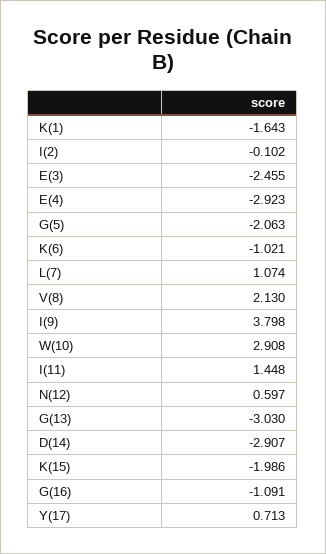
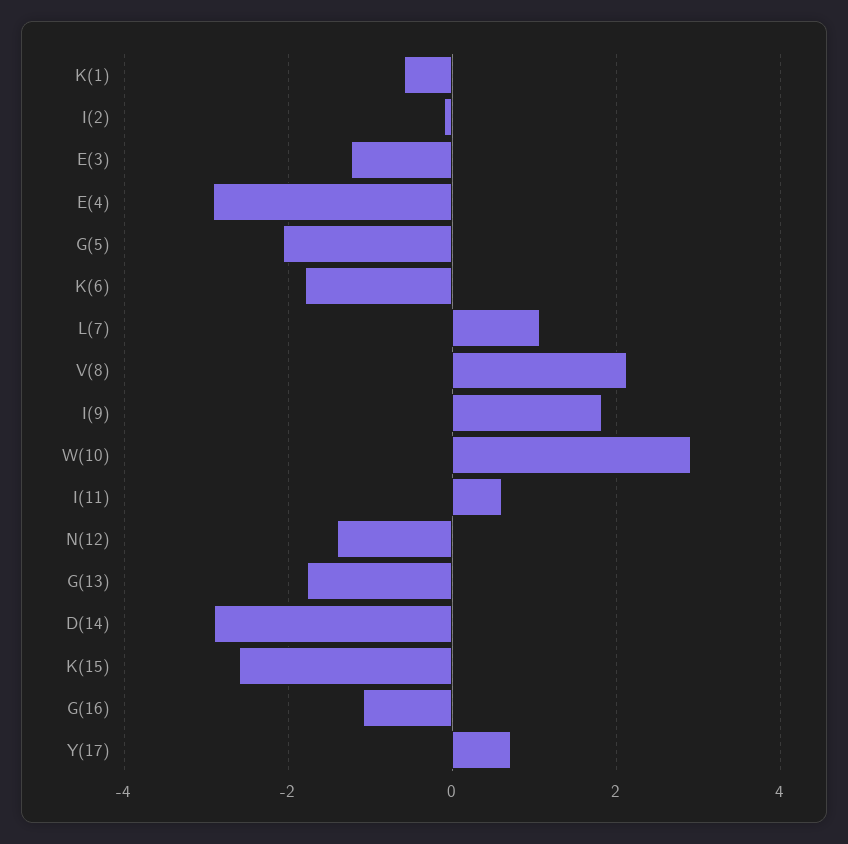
  {
-   "K(1)": -1.643,
+   "K(1)": -0.6,
    "I(2)": -0.102,
-   "E(3)": -2.455,
+   "E(3)": -1.2,
    "E(4)": -2.923,
    "G(5)": -2.063,
-   "K(6)": -1.021,
+   "K(6)": -1.8,
    "L(7)": 1.074,
    "V(8)": 2.13,
-   "I(9)": 3.798,
+   "I(9)": 1.8,
    "W(10)": 2.908,
-   "I(11)": 1.448,
+   "I(11)": 0.6,
-   "N(12)": 0.597,
+   "N(12)": -1.4,
-   "G(13)": -3.03,
+   "G(13)": -1.8,
    "D(14)": -2.907,
-   "K(15)": -1.986,
+   "K(15)": -2.6,
    "G(16)": -1.091,
    "Y(17)": 0.713
  }

